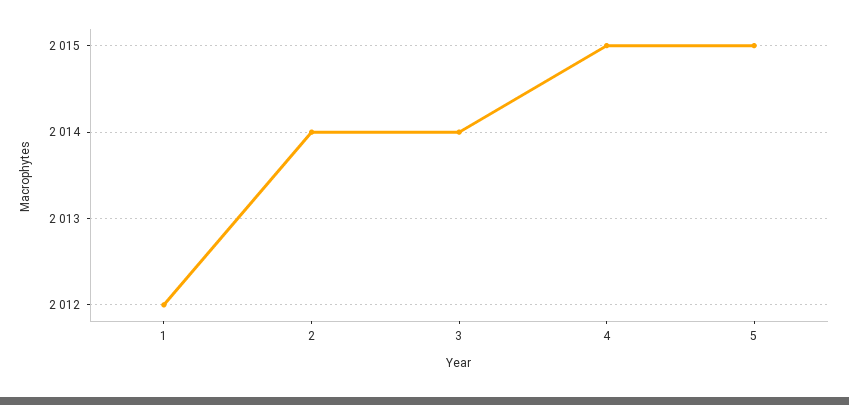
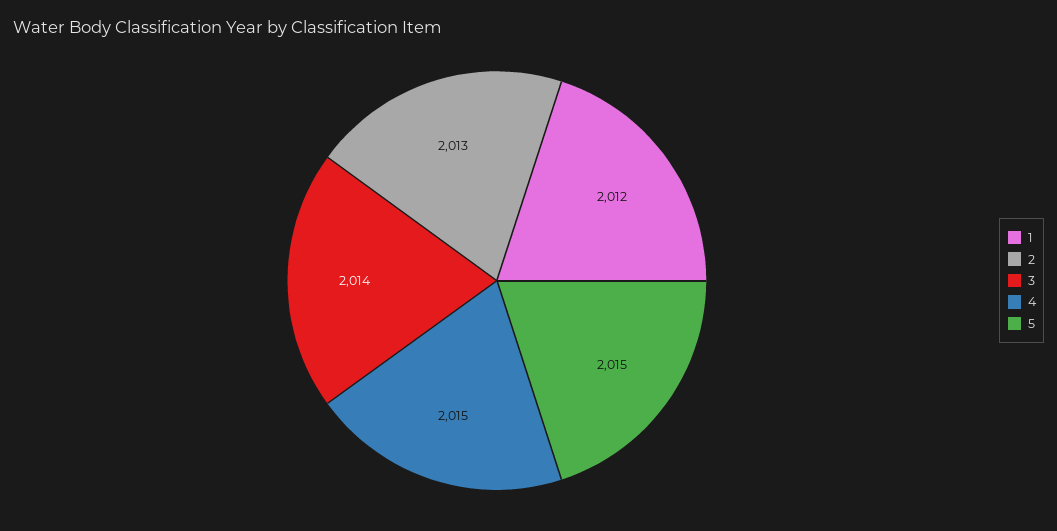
  {
    "1": 2012,
-   "2": 2014,
+   "2": 2013,
    "3": 2014,
    "4": 2015,
    "5": 2015
  }

